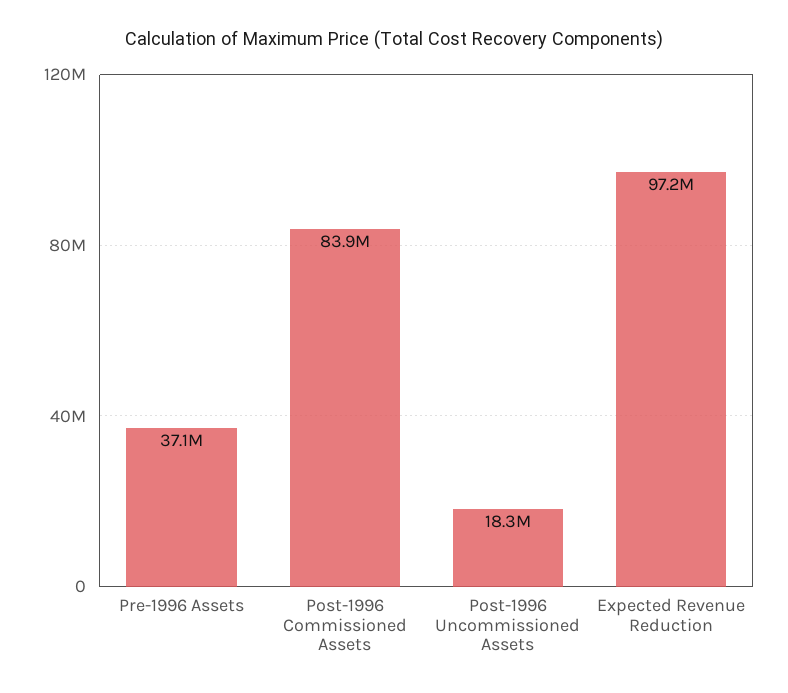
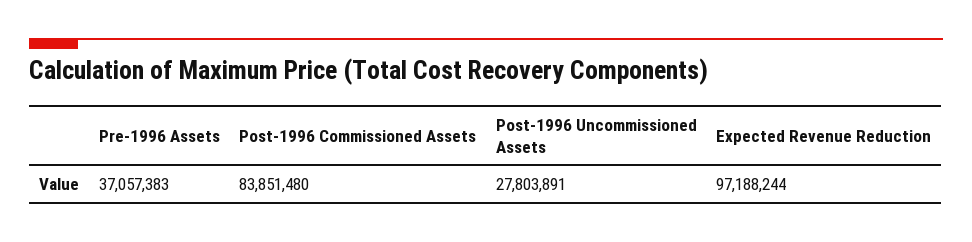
  {
    "Pre-1996 Assets": 37057383,
    "Post-1996 Commissioned Assets": 83851480,
-   "Post-1996 Uncommissioned Assets": 18300000,
+   "Post-1996 Uncommissioned Assets": 27803891,
    "Expected Revenue Reduction": 97188244
  }

